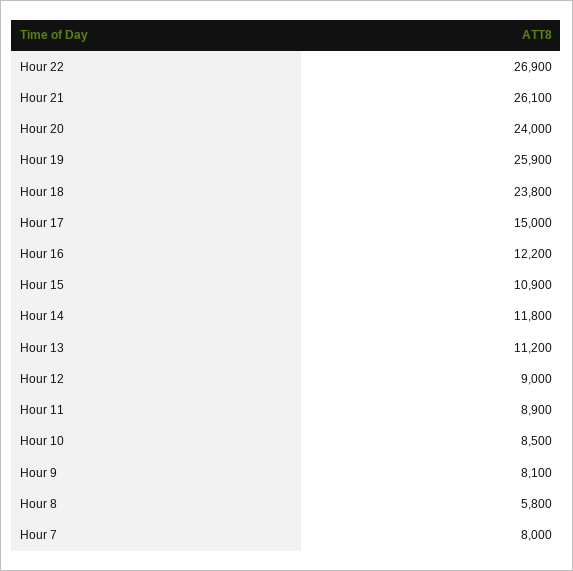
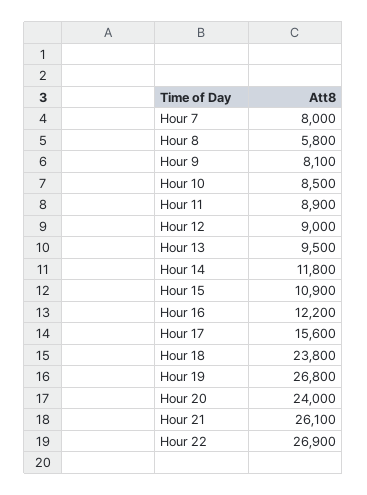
  {
    "Hour 22": 26900,
    "Hour 21": 26100,
    "Hour 20": 24000,
-   "Hour 19": 25900,
+   "Hour 19": 26800,
    "Hour 18": 23800,
-   "Hour 17": 15000,
+   "Hour 17": 15600,
    "Hour 16": 12200,
    "Hour 15": 10900,
    "Hour 14": 11800,
-   "Hour 13": 11200,
+   "Hour 13": 9500,
    "Hour 12": 9000,
    "Hour 11": 8900,
    "Hour 10": 8500,
    "Hour 9": 8100,
    "Hour 8": 5800,
    "Hour 7": 8000
  }

